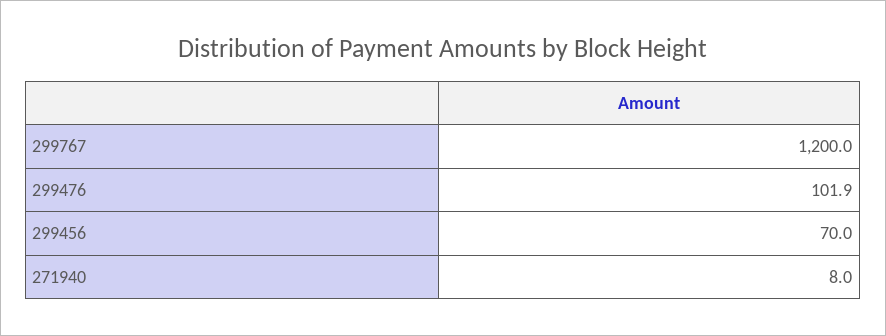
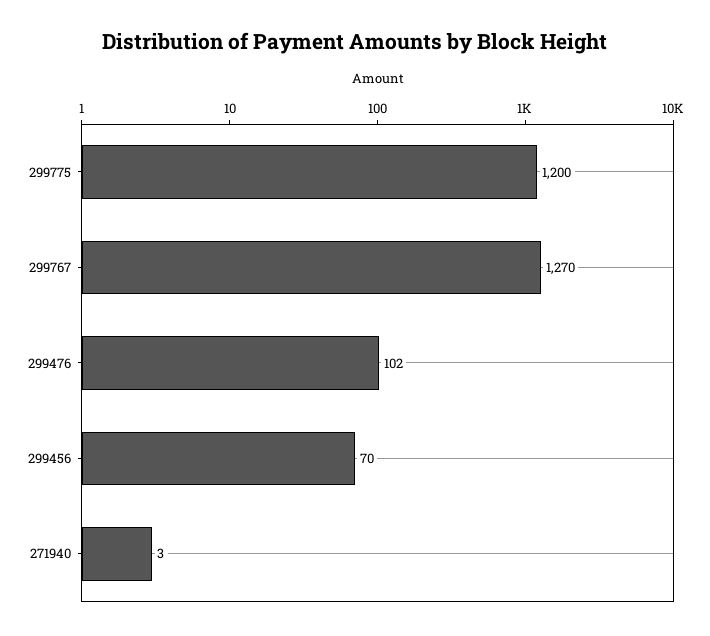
  {
-   "299767": 1200,
+   "299767": 1270,
    "299476": 101.9,
    "299456": 70,
-   "271940": 8
+   "271940": 3,
+   "299775": 1200
  }

